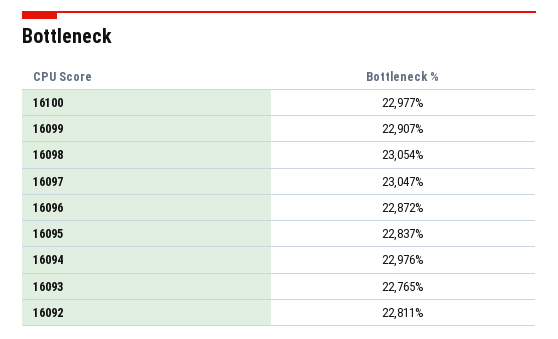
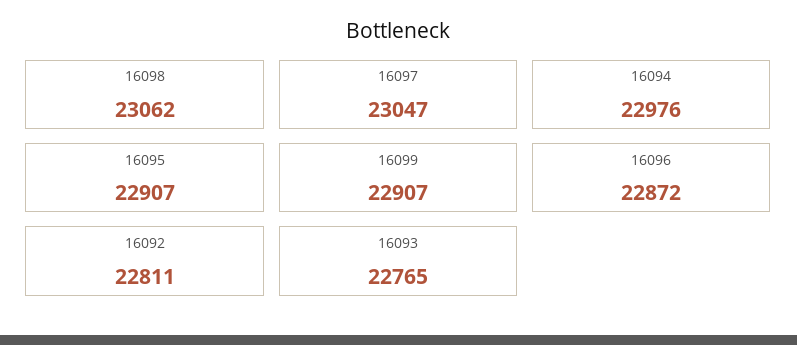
  {
-   "16100": 22977,
    "16099": 22907,
-   "16098": 23054,
+   "16098": 23062,
    "16097": 23047,
    "16096": 22872,
-   "16095": 22837,
+   "16095": 22907,
    "16094": 22976,
    "16093": 22765,
    "16092": 22811
  }

